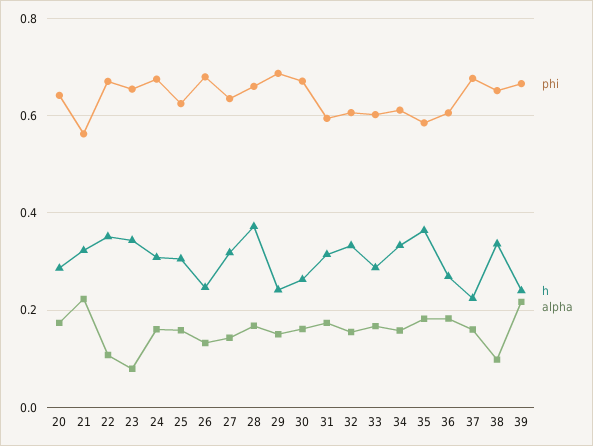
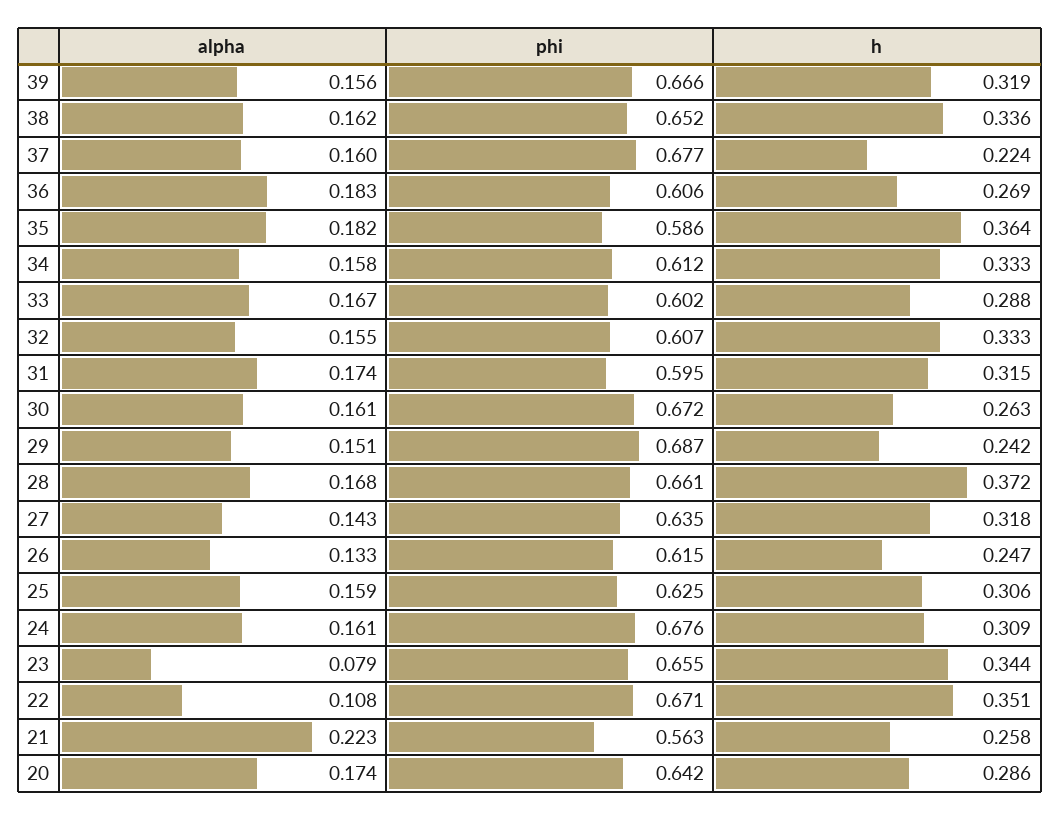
  {
    "phi": {
      "20": 0.642,
      "21": 0.563,
      "22": 0.671,
      "23": 0.655,
      "24": 0.676,
      "25": 0.625,
-     "26": 0.68,
+     "26": 0.615,
      "27": 0.635,
      "28": 0.661,
      "29": 0.687,
      "30": 0.672,
      "31": 0.595,
      "32": 0.607,
      "33": 0.602,
      "34": 0.612,
      "35": 0.586,
      "36": 0.606,
      "37": 0.677,
      "38": 0.652,
      "39": 0.666
    },
    "h": {
      "20": 0.286,
-     "21": 0.32,
+     "21": 0.258,
      "22": 0.351,
      "23": 0.344,
      "24": 0.309,
      "25": 0.306,
      "26": 0.247,
      "27": 0.318,
      "28": 0.372,
      "29": 0.242,
      "30": 0.263,
      "31": 0.315,
      "32": 0.333,
      "33": 0.288,
      "34": 0.333,
      "35": 0.364,
      "36": 0.269,
      "37": 0.224,
      "38": 0.336,
-     "39": 0.24
+     "39": 0.319
    },
    "alpha": {
      "20": 0.174,
      "21": 0.223,
      "22": 0.108,
      "23": 0.079,
      "24": 0.161,
      "25": 0.159,
      "26": 0.133,
      "27": 0.143,
      "28": 0.168,
      "29": 0.151,
      "30": 0.161,
      "31": 0.174,
      "32": 0.155,
      "33": 0.167,
      "34": 0.158,
      "35": 0.182,
      "36": 0.183,
      "37": 0.16,
-     "38": 0.1,
+     "38": 0.162,
-     "39": 0.22
+     "39": 0.156
    }
  }

